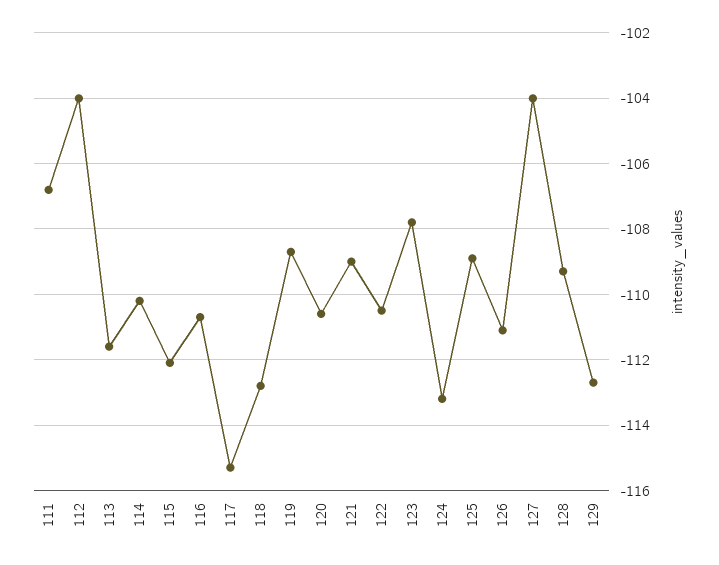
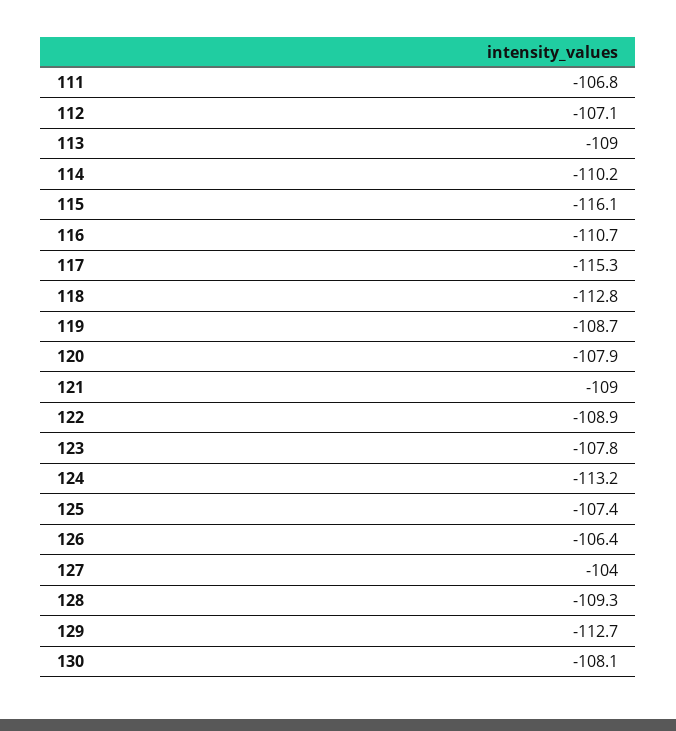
  {
    "111": -106.8,
-   "112": -104,
+   "112": -107.1,
-   "113": -111.5,
+   "113": -109,
    "114": -110.2,
-   "115": -112,
+   "115": -116.1,
    "116": -110.7,
    "117": -115.3,
    "118": -112.8,
    "119": -108.7,
-   "120": -110.5,
+   "120": -107.9,
    "121": -109,
-   "122": -110.5,
+   "122": -108.9,
    "123": -107.8,
    "124": -113.2,
-   "125": -109,
+   "125": -107.4,
-   "126": -111,
+   "126": -106.4,
    "127": -104,
    "128": -109.3,
-   "129": -112.7
+   "129": -112.7,
+   "130": -108.1
  }

